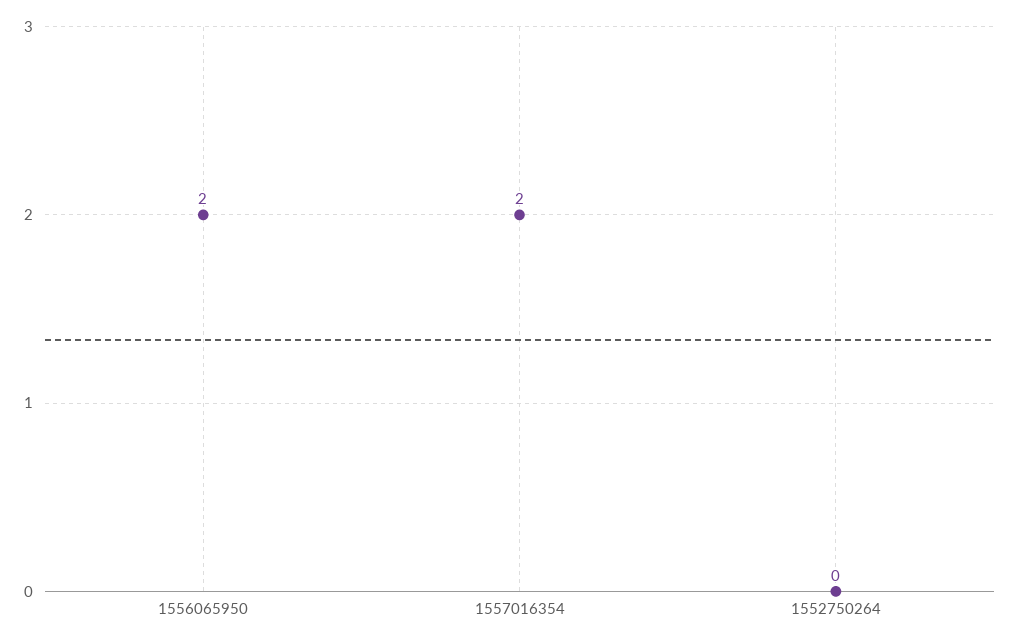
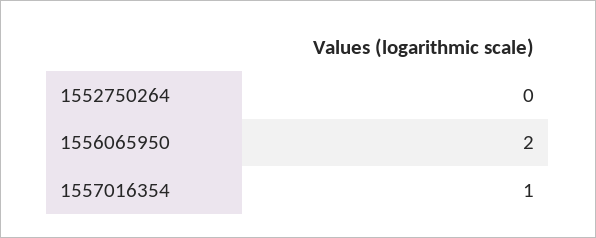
  {
    "1556065950": 2,
-   "1557016354": 2,
+   "1557016354": 1,
    "1552750264": 0
  }

